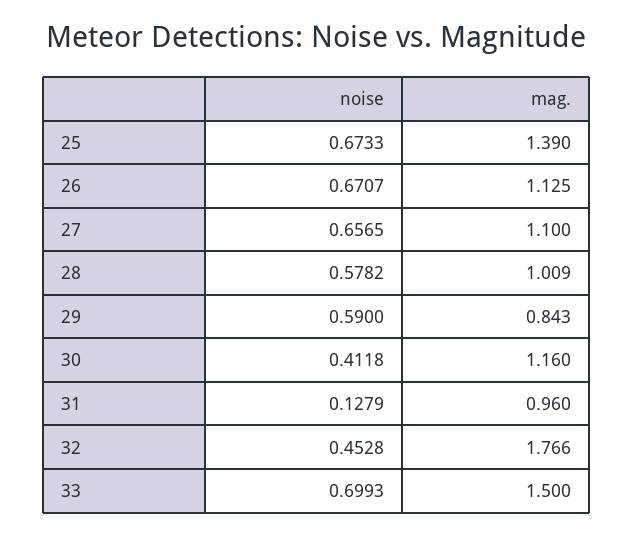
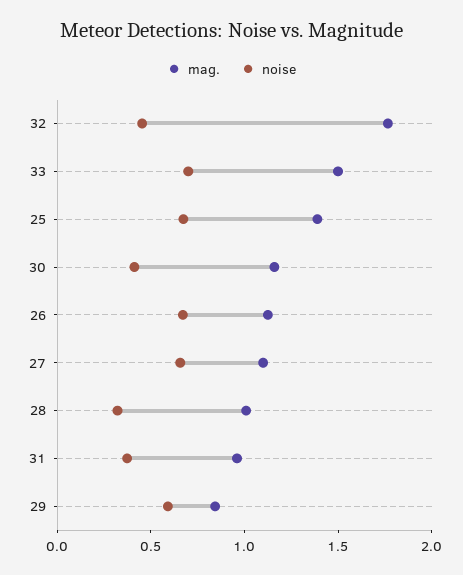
  {
    "noise": {
      "25": 0.6733,
      "26": 0.6707,
      "27": 0.6565,
-     "28": 0.5782,
+     "28": 0.3,
      "29": 0.59,
      "30": 0.4118,
-     "31": 0.1279,
+     "31": 0.4,
      "32": 0.4528,
      "33": 0.6993
    },
    "mag.": {
      "25": 1.39,
      "26": 1.125,
      "27": 1.1,
      "28": 1.009,
      "29": 0.843,
      "30": 1.16,
      "31": 0.96,
      "32": 1.766,
      "33": 1.5
    }
  }

